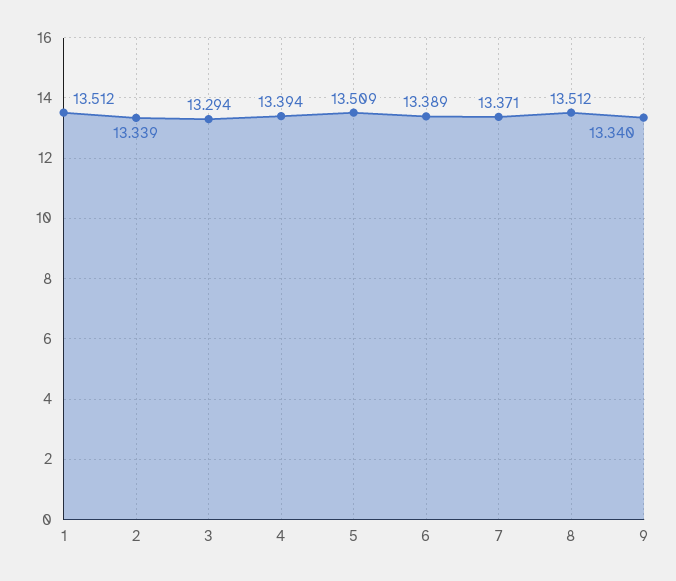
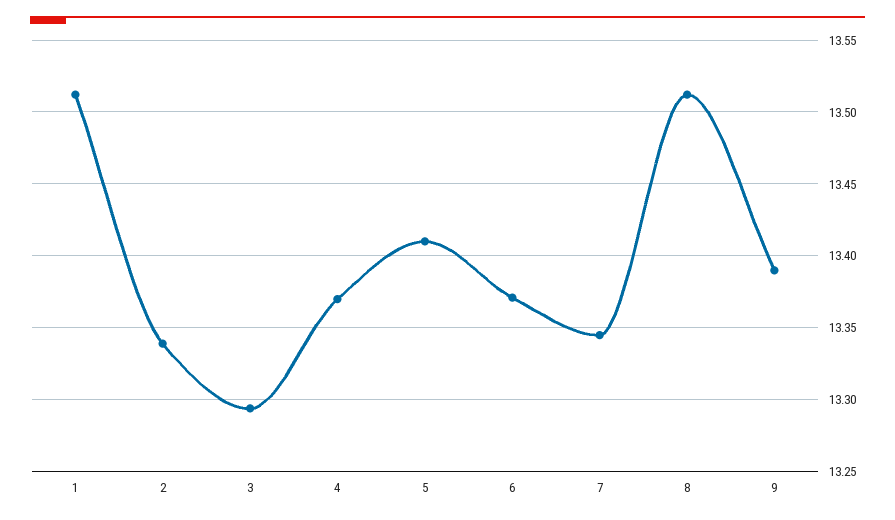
  {
    "1": 13.512,
    "2": 13.339,
    "3": 13.294,
-   "4": 13.394,
+   "4": 13.37,
-   "5": 13.509,
+   "5": 13.41,
-   "6": 13.389,
+   "6": 13.37,
-   "7": 13.371,
+   "7": 13.345,
    "8": 13.512,
-   "9": 13.34
+   "9": 13.39
  }

